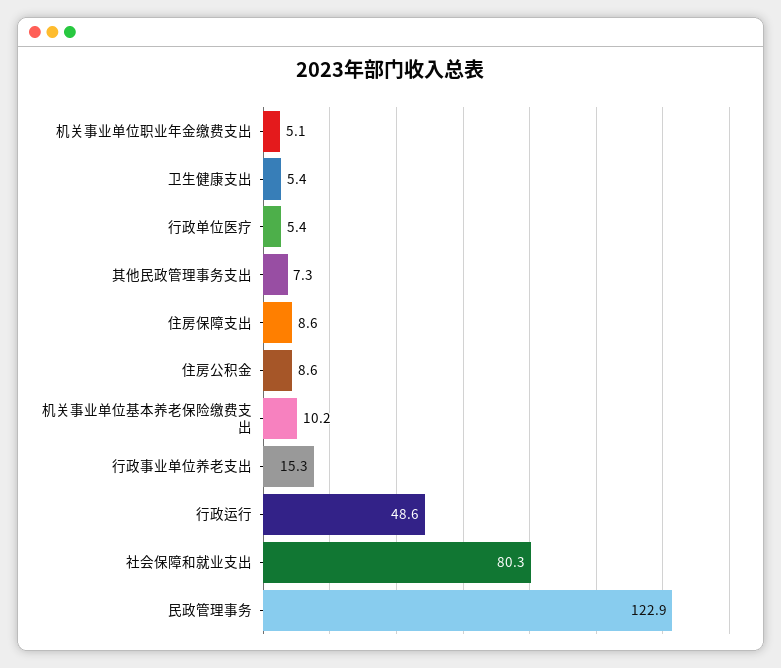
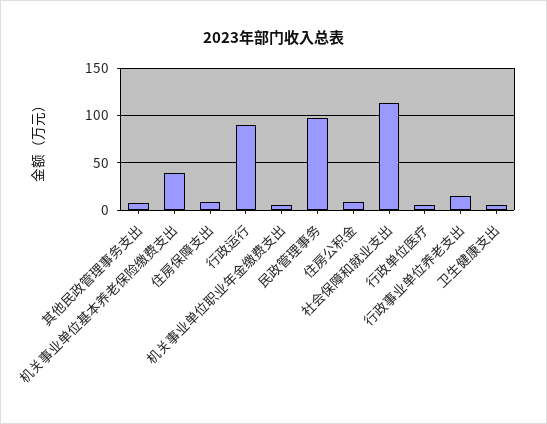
  {
    "机关事业单位职业年金缴费支出": 5.1,
    "卫生健康支出": 5.4,
    "行政单位医疗": 5.4,
    "其他民政管理事务支出": 7.3,
    "住房保障支出": 8.6,
    "住房公积金": 8.6,
-   "机关事业单位基本养老保险缴费支出": 10.2,
+   "机关事业单位基本养老保险缴费支出": 40,
    "行政事业单位养老支出": 15.3,
-   "行政运行": 48.6,
+   "行政运行": 90,
-   "社会保障和就业支出": 80.3,
+   "社会保障和就业支出": 110,
-   "民政管理事务": 122.9
+   "民政管理事务": 100
  }

